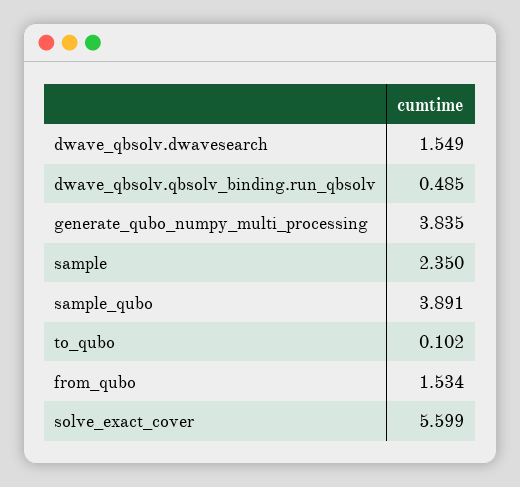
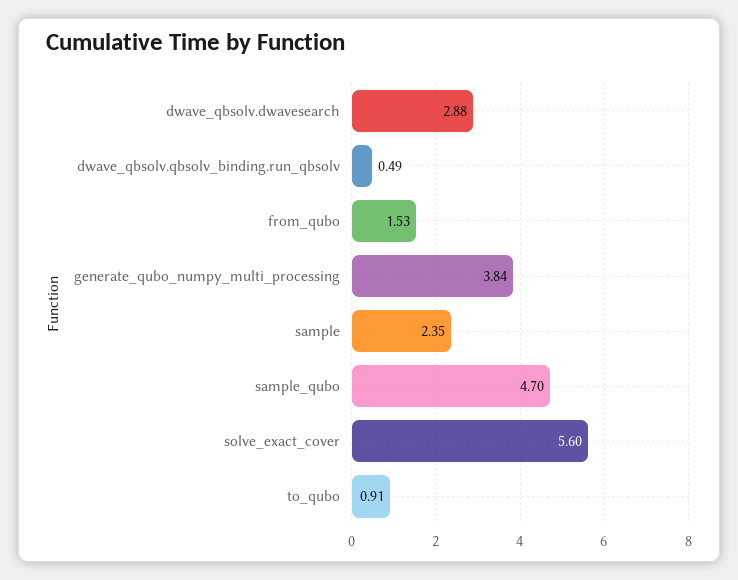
  {
-   "dwave_qbsolv.dwavesearch": 1.549,
+   "dwave_qbsolv.dwavesearch": 2.88,
    "dwave_qbsolv.qbsolv_binding.run_qbsolv": 0.485,
    "generate_qubo_numpy_multi_processing": 3.835,
    "sample": 2.35,
-   "sample_qubo": 3.891,
+   "sample_qubo": 4.7,
-   "to_qubo": 0.102,
+   "to_qubo": 0.91,
    "from_qubo": 1.534,
    "solve_exact_cover": 5.599
  }

